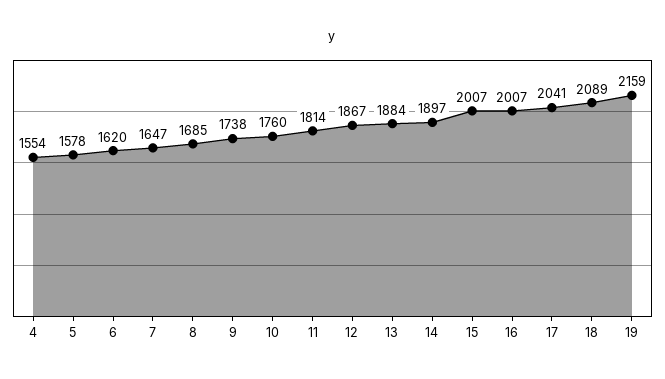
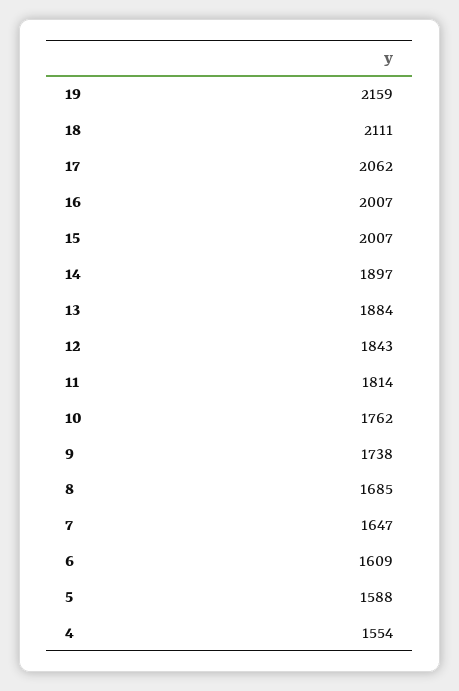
  {
    "4": 1554,
-   "5": 1578,
+   "5": 1588,
-   "6": 1620,
+   "6": 1609,
    "7": 1647,
    "8": 1685,
    "9": 1738,
-   "10": 1760,
+   "10": 1762,
    "11": 1814,
-   "12": 1867,
+   "12": 1843,
    "13": 1884,
    "14": 1897,
    "15": 2007,
    "16": 2007,
-   "17": 2041,
+   "17": 2062,
-   "18": 2089,
+   "18": 2111,
    "19": 2159
  }

